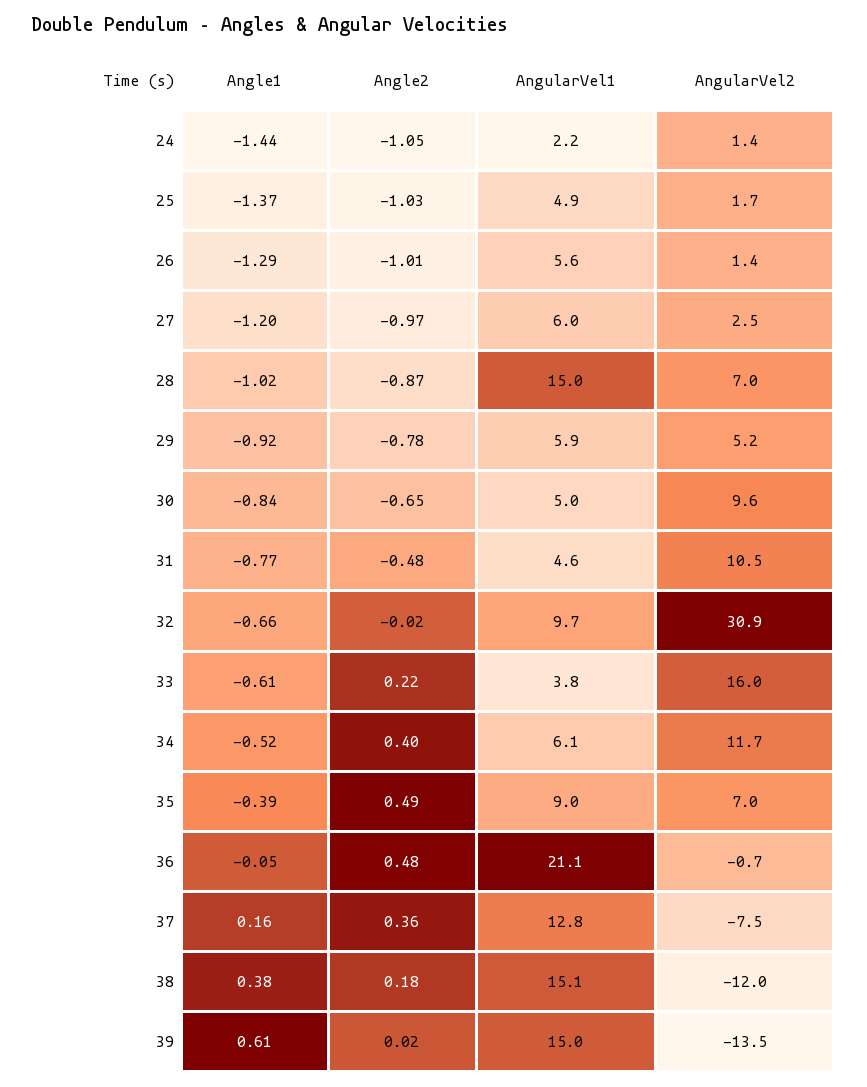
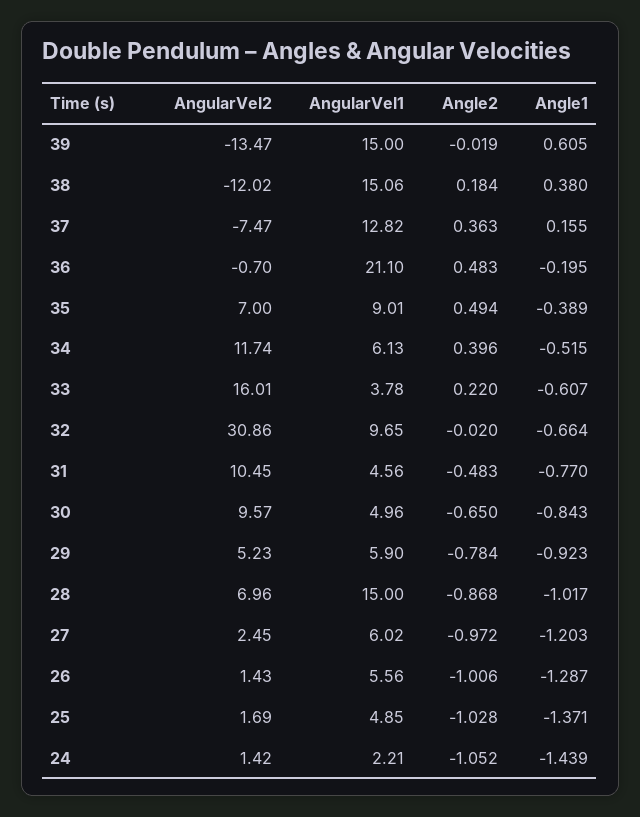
  {
    "Angle1": {
      "24": -1.439,
      "25": -1.371,
      "26": -1.287,
      "27": -1.203,
      "28": -1.017,
      "29": -0.923,
      "30": -0.843,
      "31": -0.77,
      "32": -0.664,
      "33": -0.607,
      "34": -0.515,
      "35": -0.389,
-     "36": -0.05,
+     "36": -0.195,
      "37": 0.155,
      "38": 0.38,
      "39": 0.605
    },
    "Angle2": {
      "24": -1.052,
      "25": -1.028,
      "26": -1.006,
      "27": -0.972,
      "28": -0.868,
      "29": -0.784,
      "30": -0.65,
      "31": -0.483,
      "32": -0.02,
      "33": 0.22,
      "34": 0.396,
      "35": 0.494,
      "36": 0.483,
      "37": 0.363,
      "38": 0.184,
-     "39": 0.02
+     "39": -0.019
    },
    "AngularVel1": {
      "24": 2.21,
      "25": 4.85,
      "26": 5.56,
      "27": 6.02,
      "28": 15,
      "29": 5.9,
      "30": 4.96,
      "31": 4.56,
      "32": 9.65,
      "33": 3.78,
      "34": 6.13,
      "35": 9.01,
      "36": 21.1,
      "37": 12.82,
      "38": 15.06,
      "39": 15
    },
    "AngularVel2": {
      "24": 1.42,
      "25": 1.69,
      "26": 1.43,
      "27": 2.45,
      "28": 6.96,
      "29": 5.23,
      "30": 9.57,
      "31": 10.45,
      "32": 30.86,
      "33": 16.01,
      "34": 11.74,
      "35": 7,
      "36": -0.7,
      "37": -7.47,
      "38": -12.02,
      "39": -13.47
    }
  }

